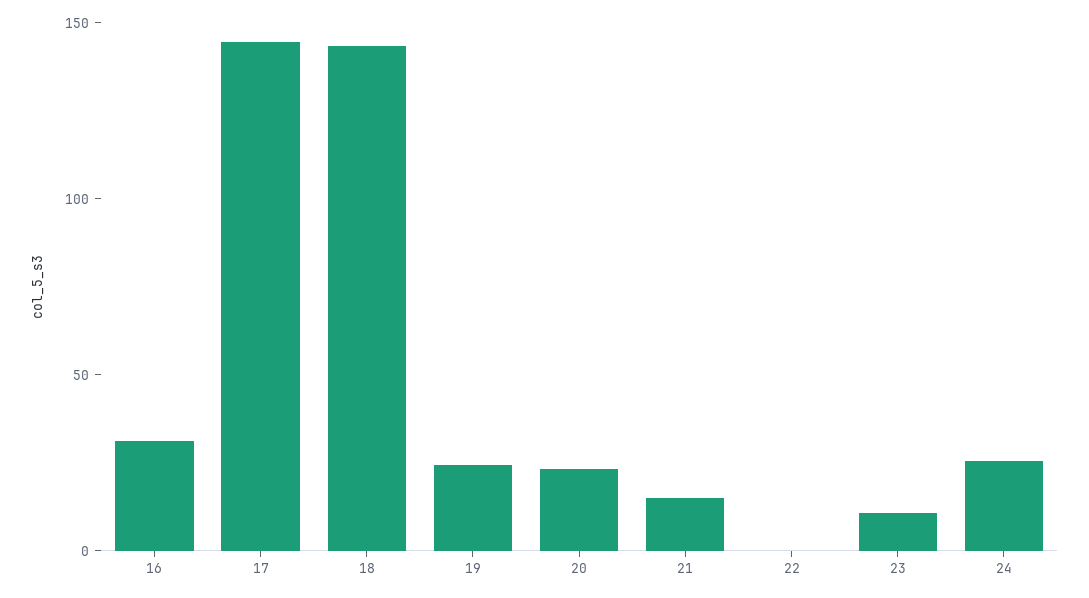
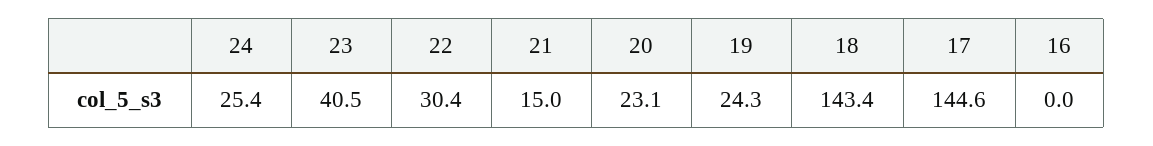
  {
-   "16": 30,
+   "16": 0,
    "17": 144.6,
    "18": 143.4,
    "19": 24.3,
    "20": 23.1,
    "21": 15,
-   "22": 0,
+   "22": 30.4,
-   "23": 10,
+   "23": 40.5,
    "24": 25.4
  }

